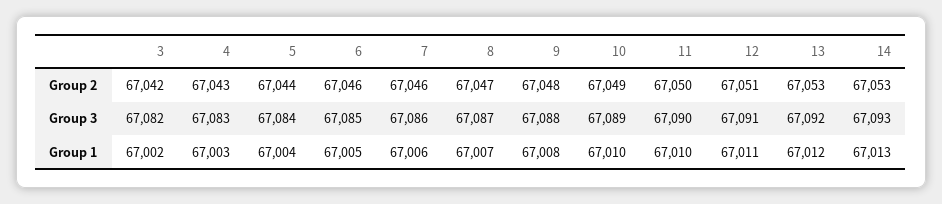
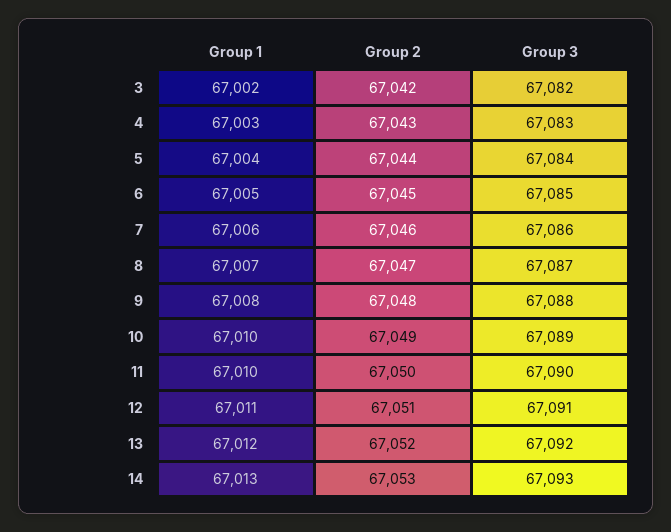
  {
    "3": {
      "Group 2": 67042,
      "Group 3": 67082,
      "Group 1": 67002
    },
    "4": {
      "Group 2": 67043,
      "Group 3": 67083,
      "Group 1": 67003
    },
    "5": {
      "Group 2": 67044,
      "Group 3": 67084,
      "Group 1": 67004
    },
    "6": {
-     "Group 2": 67046,
+     "Group 2": 67045,
      "Group 3": 67085,
      "Group 1": 67005
    },
    "7": {
      "Group 2": 67046,
      "Group 3": 67086,
      "Group 1": 67006
    },
    "8": {
      "Group 2": 67047,
      "Group 3": 67087,
      "Group 1": 67007
    },
    "9": {
      "Group 2": 67048,
      "Group 3": 67088,
      "Group 1": 67008
    },
    "10": {
      "Group 2": 67049,
      "Group 3": 67089,
      "Group 1": 67010
    },
    "11": {
      "Group 2": 67050,
      "Group 3": 67090,
      "Group 1": 67010
    },
    "12": {
      "Group 2": 67051,
      "Group 3": 67091,
      "Group 1": 67011
    },
    "13": {
-     "Group 2": 67053,
+     "Group 2": 67052,
      "Group 3": 67092,
      "Group 1": 67012
    },
    "14": {
      "Group 2": 67053,
      "Group 3": 67093,
      "Group 1": 67013
    }
  }

